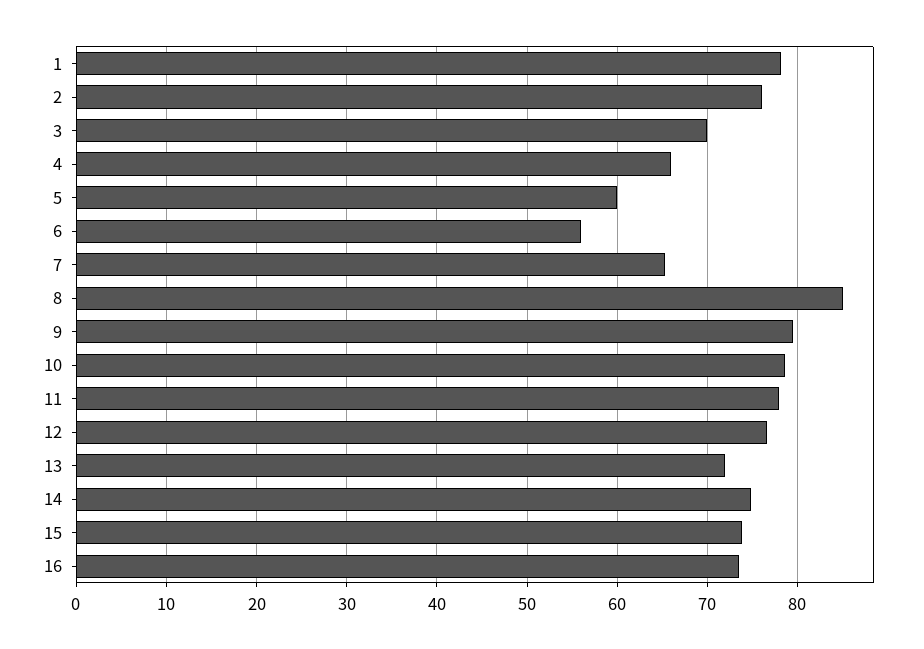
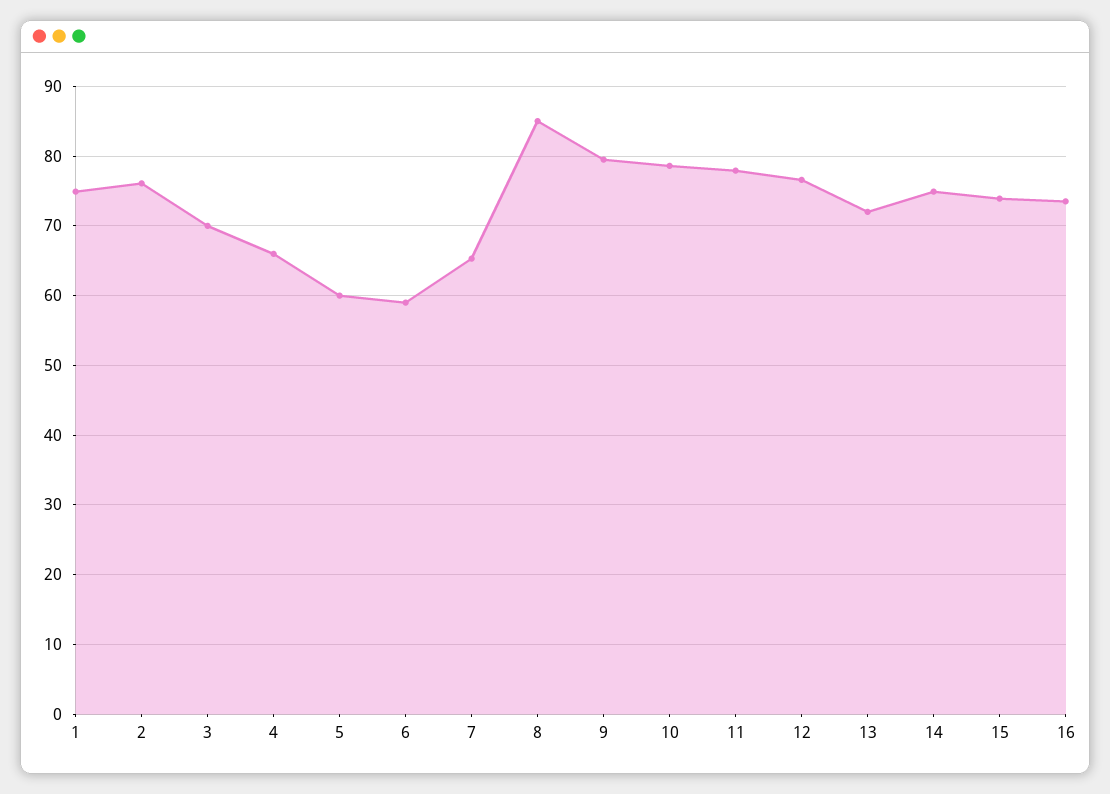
  {
-   "1": 78,
+   "1": 75,
    "2": 76,
    "3": 70,
    "4": 66,
    "5": 60,
-   "6": 56,
+   "6": 59,
    "7": 65,
    "8": 85,
    "9": 80,
    "10": 79,
    "11": 78,
    "12": 77,
    "13": 72,
    "14": 75,
    "15": 74,
    "16": 74
  }

